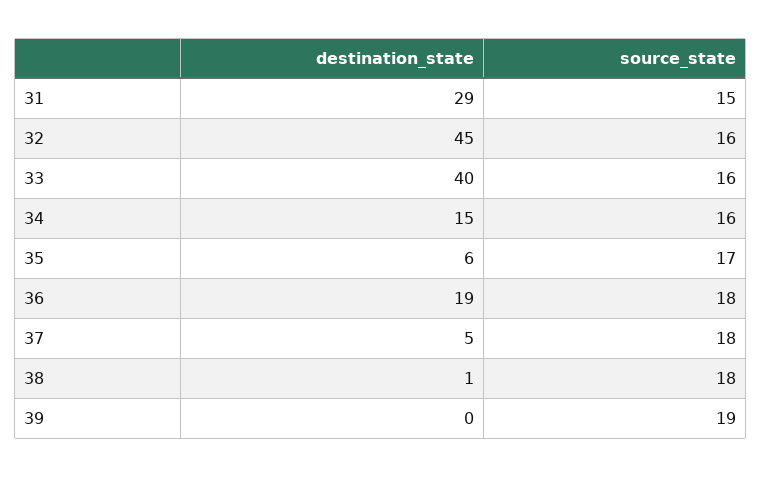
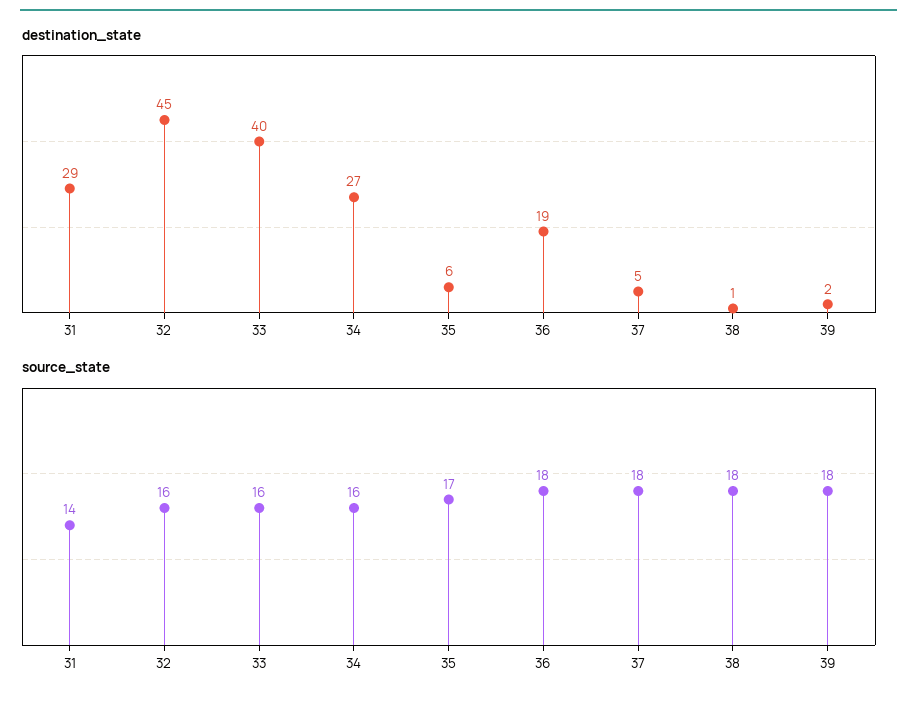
  {
    "destination_state": {
      "31": 29,
      "32": 45,
      "33": 40,
-     "34": 15,
+     "34": 27,
      "35": 6,
      "36": 19,
      "37": 5,
      "38": 1,
-     "39": 0
+     "39": 2
    },
    "source_state": {
-     "31": 15,
+     "31": 14,
      "32": 16,
      "33": 16,
      "34": 16,
      "35": 17,
      "36": 18,
      "37": 18,
      "38": 18,
-     "39": 19
+     "39": 18
    }
  }

